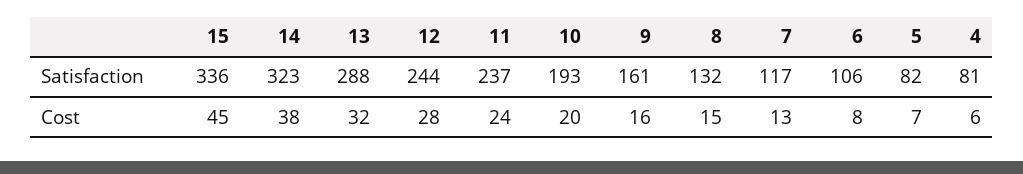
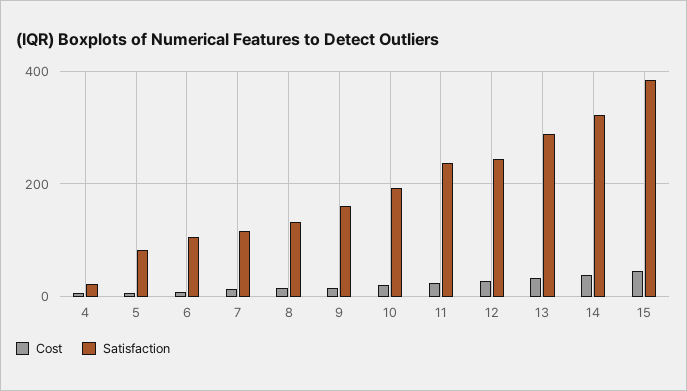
  {
    "Satisfaction": {
-     "15": 336,
+     "15": 380,
      "14": 323,
      "13": 288,
      "12": 244,
      "11": 237,
      "10": 193,
      "9": 161,
      "8": 132,
      "7": 117,
      "6": 106,
      "5": 82,
-     "4": 81
+     "4": 20
    },
    "Cost": {
      "15": 45,
      "14": 38,
      "13": 32,
      "12": 28,
      "11": 24,
      "10": 20,
      "9": 16,
      "8": 15,
      "7": 13,
      "6": 8,
      "5": 7,
      "4": 6
    }
  }

